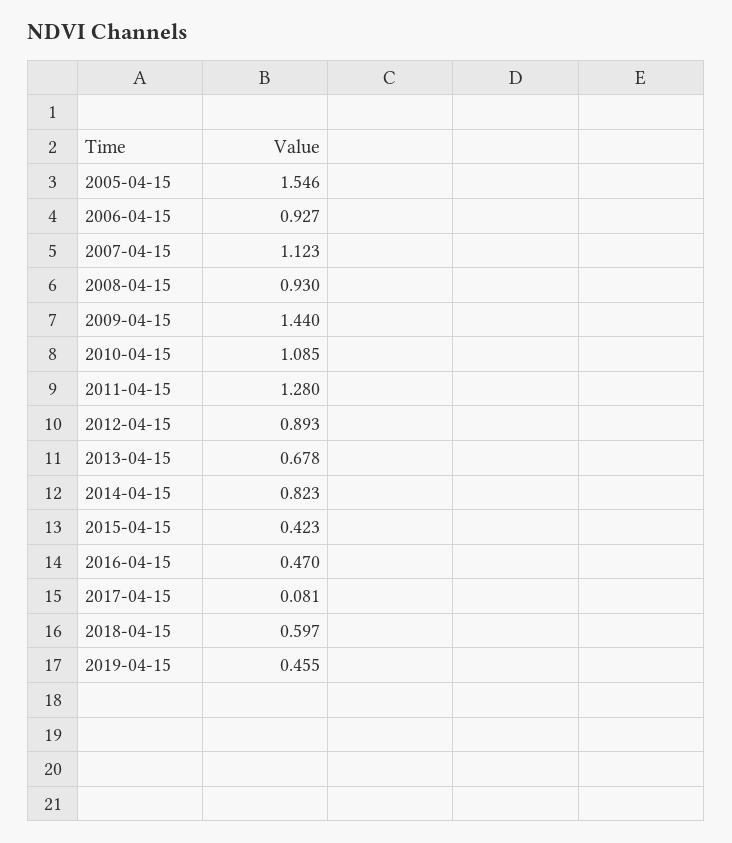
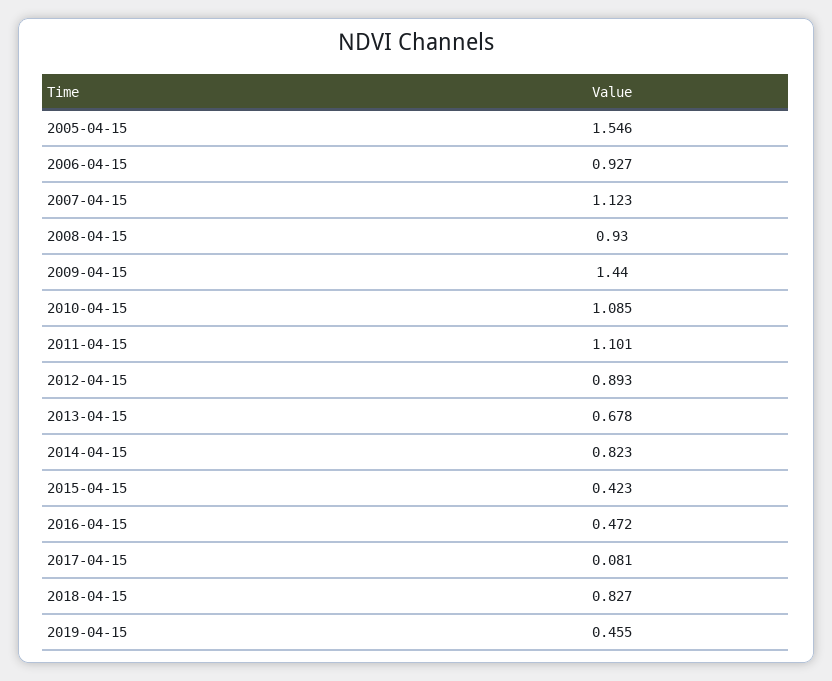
  {
    "2005-04-15": 1.546,
    "2006-04-15": 0.927,
    "2007-04-15": 1.123,
    "2008-04-15": 0.93,
    "2009-04-15": 1.44,
    "2010-04-15": 1.085,
-   "2011-04-15": 1.28,
+   "2011-04-15": 1.101,
    "2012-04-15": 0.893,
    "2013-04-15": 0.678,
    "2014-04-15": 0.823,
    "2015-04-15": 0.423,
-   "2016-04-15": 0.47,
+   "2016-04-15": 0.472,
    "2017-04-15": 0.081,
-   "2018-04-15": 0.597,
+   "2018-04-15": 0.827,
    "2019-04-15": 0.455
  }

